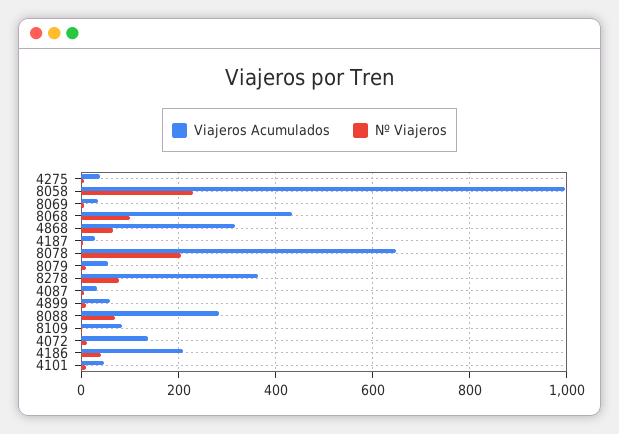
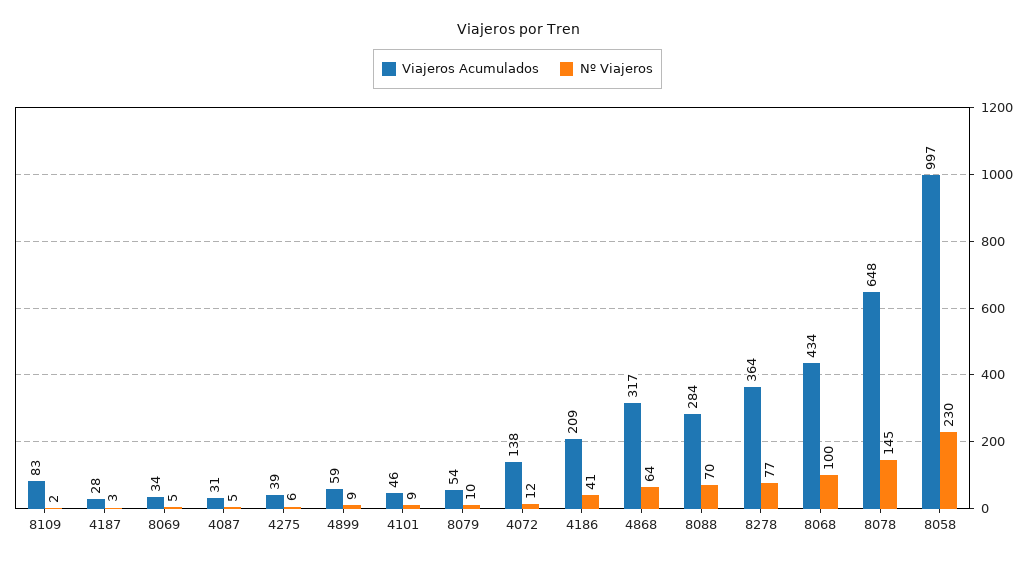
  {
    "Viajeros Acumulados": {
      "4275": 39,
      "8058": 997,
      "8069": 34,
      "8068": 434,
      "4868": 317,
      "4187": 28,
      "8078": 648,
      "8079": 54,
      "8278": 364,
      "4087": 31,
      "4899": 59,
      "8088": 284,
      "8109": 83,
      "4072": 138,
      "4186": 209,
      "4101": 46
    },
    "Nº Viajeros": {
      "4275": 6,
      "8058": 230,
      "8069": 5,
      "8068": 100,
      "4868": 64,
      "4187": 3,
-     "8078": 200,
+     "8078": 145,
      "8079": 10,
      "8278": 77,
      "4087": 5,
      "4899": 9,
      "8088": 70,
      "8109": 2,
      "4072": 12,
      "4186": 41,
      "4101": 9
    }
  }

